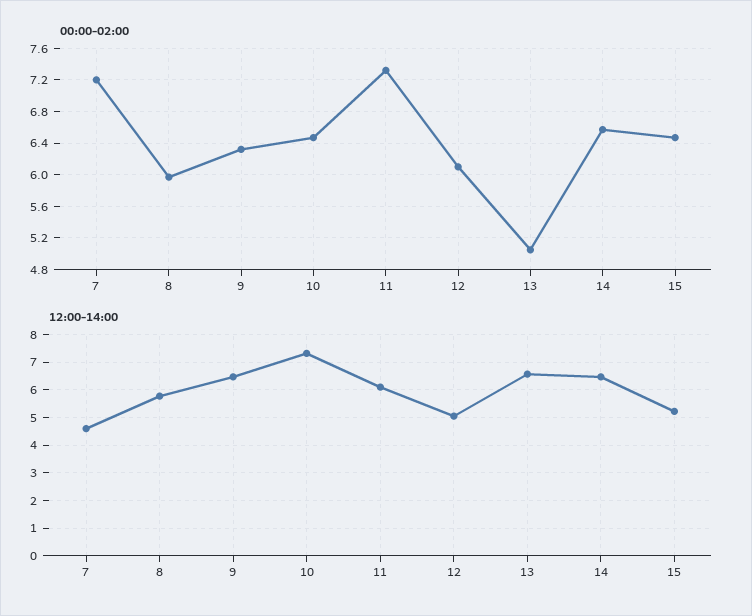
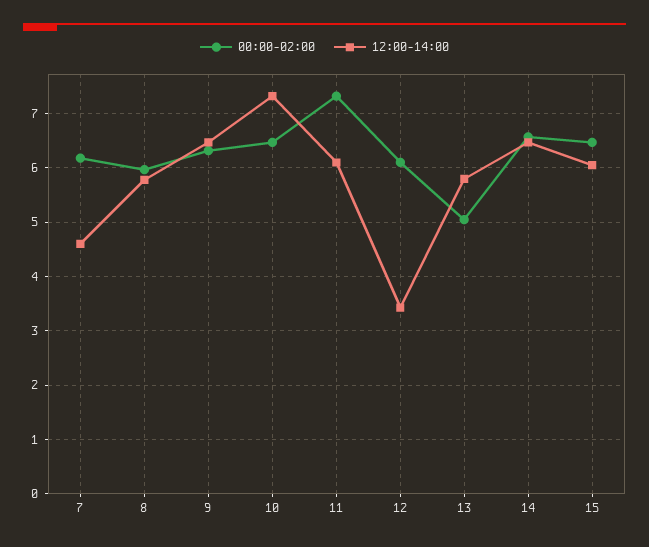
  {
    "00:00-02:00": {
-     "7": 7.2,
+     "7": 6.2,
      "8": 6,
      "9": 6.3,
      "10": 6.5,
      "11": 7.3,
      "12": 6.1,
      "13": 5.1,
      "14": 6.6,
      "15": 6.5
    },
    "12:00-14:00": {
      "7": 4.6,
      "8": 5.8,
      "9": 6.4,
      "10": 7.4,
      "11": 6.2,
-     "12": 5,
+     "12": 3.4,
-     "13": 6.5,
+     "13": 5.8,
      "14": 6.4,
-     "15": 5.25
+     "15": 6
    }
  }

